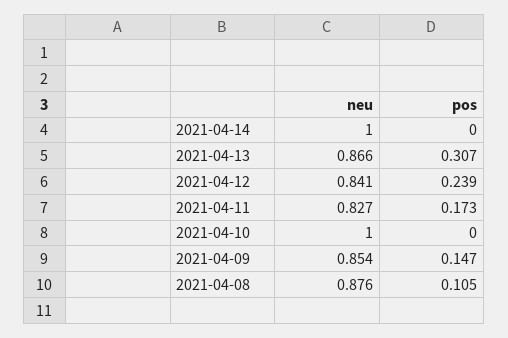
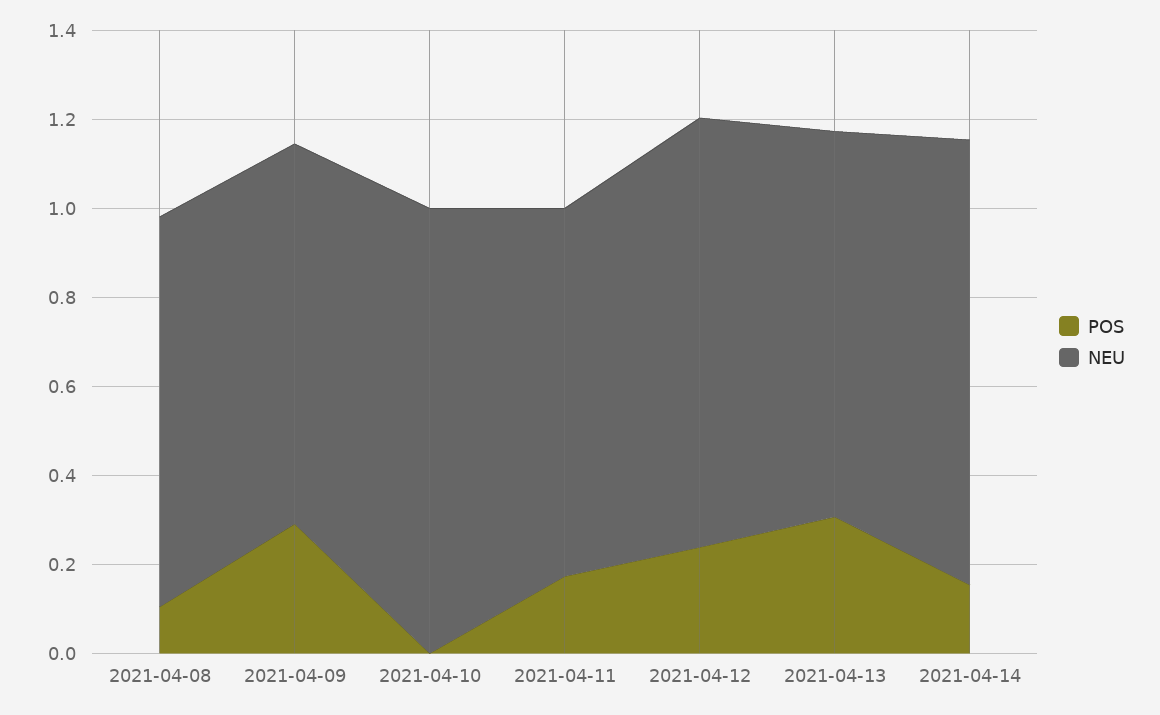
  {
    "neu": {
      "2021-04-14": 1,
      "2021-04-13": 0.866,
-     "2021-04-12": 0.841,
+     "2021-04-12": 0.95,
      "2021-04-11": 0.827,
      "2021-04-10": 1,
      "2021-04-09": 0.854,
      "2021-04-08": 0.876
    },
    "pos": {
-     "2021-04-14": 0,
+     "2021-04-14": 0.15,
      "2021-04-13": 0.307,
      "2021-04-12": 0.239,
      "2021-04-11": 0.173,
      "2021-04-10": 0,
-     "2021-04-09": 0.147,
+     "2021-04-09": 0.3,
      "2021-04-08": 0.105
    }
  }

